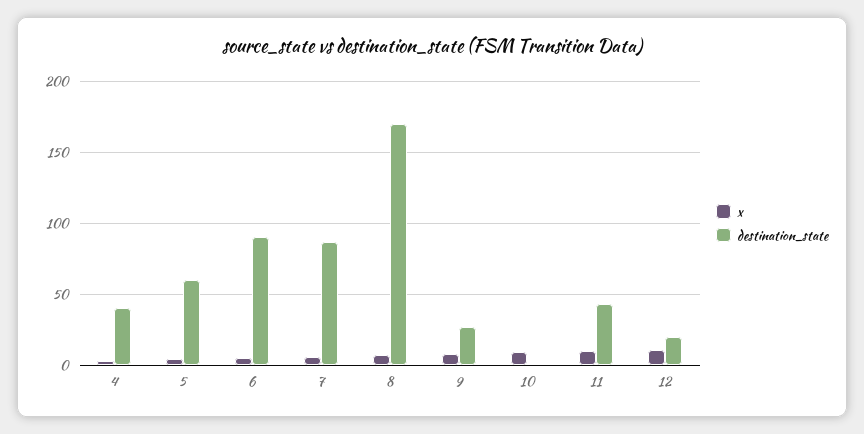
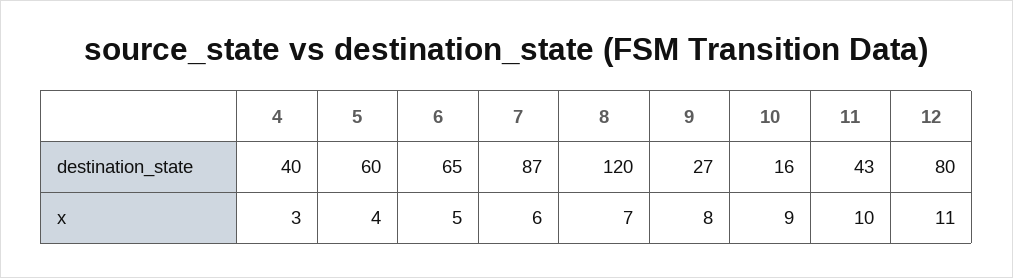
  {
    "x": {
      "4": 3,
      "5": 4,
      "6": 5,
      "7": 6,
      "8": 7,
      "9": 8,
      "10": 9,
      "11": 10,
      "12": 11
    },
    "destination_state": {
      "4": 40,
      "5": 60,
-     "6": 90,
+     "6": 65,
      "7": 87,
-     "8": 170,
+     "8": 120,
      "9": 27,
-     "10": 0,
+     "10": 16,
      "11": 43,
-     "12": 20
+     "12": 80
    }
  }

